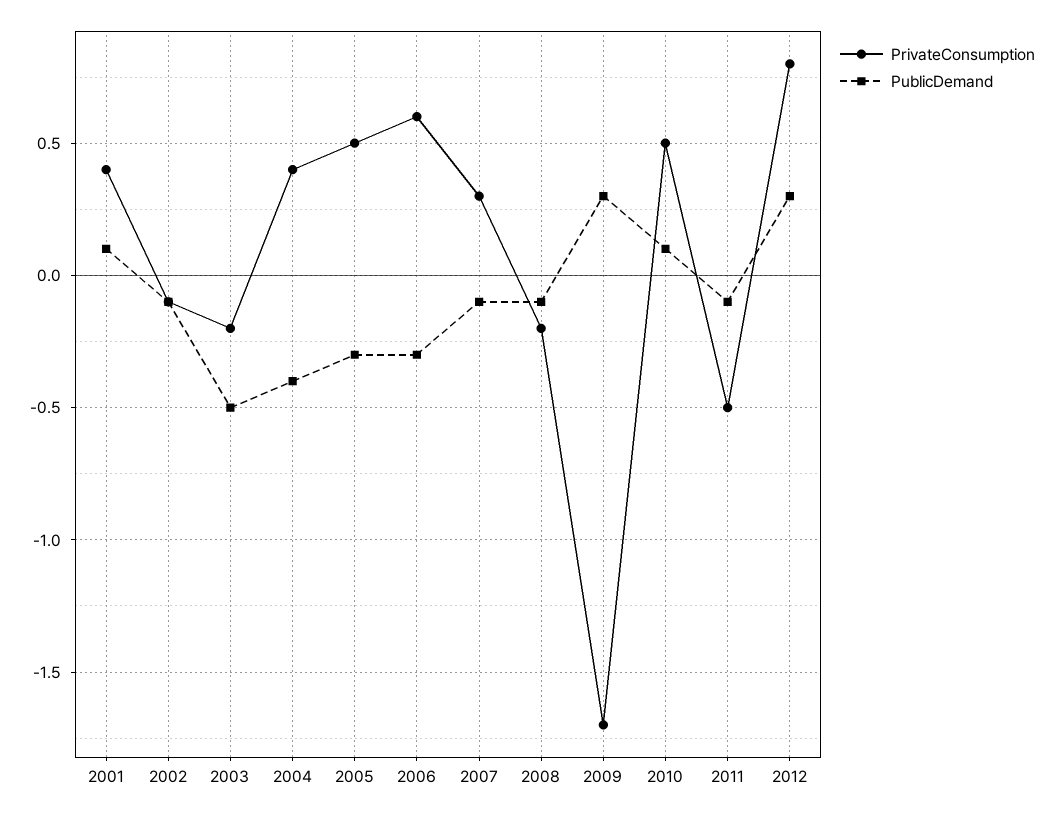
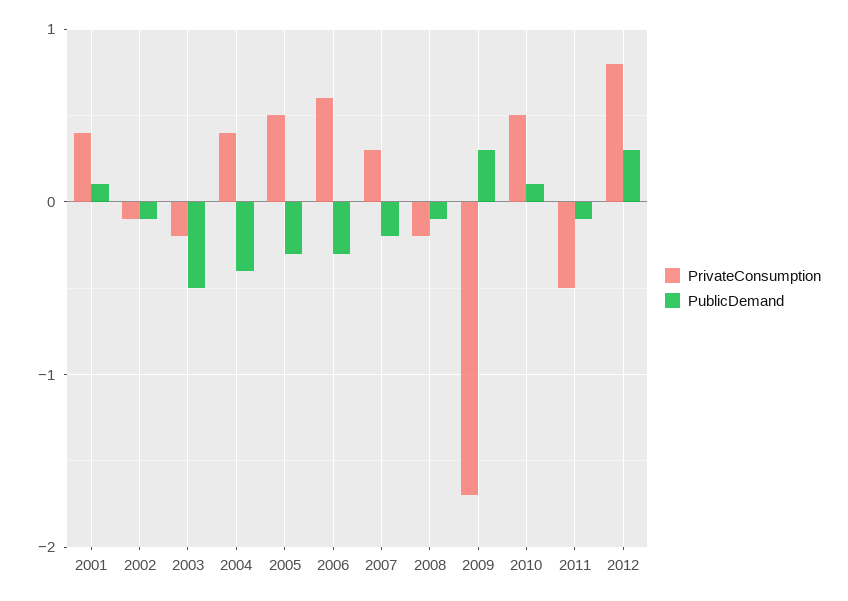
  {
    "PrivateConsumption": {
      "2001": 0.4,
      "2002": -0.1,
      "2003": -0.2,
      "2004": 0.4,
      "2005": 0.5,
      "2006": 0.6,
      "2007": 0.3,
      "2008": -0.2,
      "2009": -1.7,
      "2010": 0.5,
      "2011": -0.5,
      "2012": 0.8
    },
    "PublicDemand": {
      "2001": 0.1,
      "2002": -0.1,
      "2003": -0.5,
      "2004": -0.4,
      "2005": -0.3,
      "2006": -0.3,
-     "2007": -0.1,
+     "2007": -0.2,
      "2008": -0.1,
      "2009": 0.3,
      "2010": 0.1,
      "2011": -0.1,
      "2012": 0.3
    }
  }

